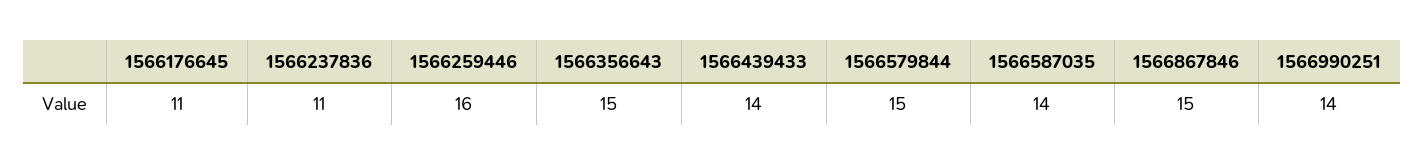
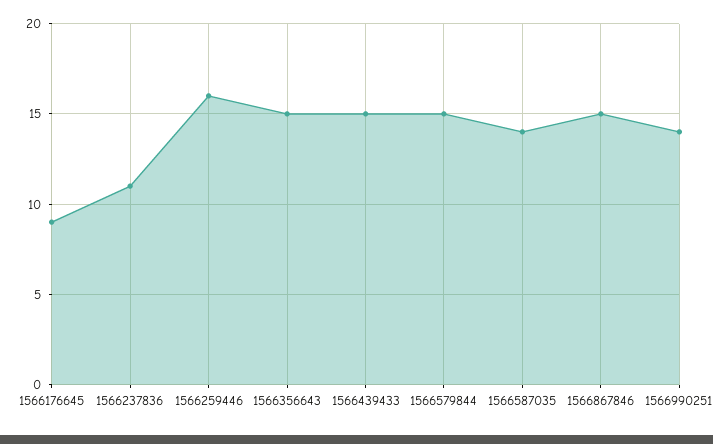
  {
-   "1566176645": 11,
+   "1566176645": 9,
    "1566237836": 11,
    "1566259446": 16,
    "1566356643": 15,
-   "1566439433": 14,
+   "1566439433": 15,
    "1566579844": 15,
    "1566587035": 14,
    "1566867846": 15,
    "1566990251": 14
  }

